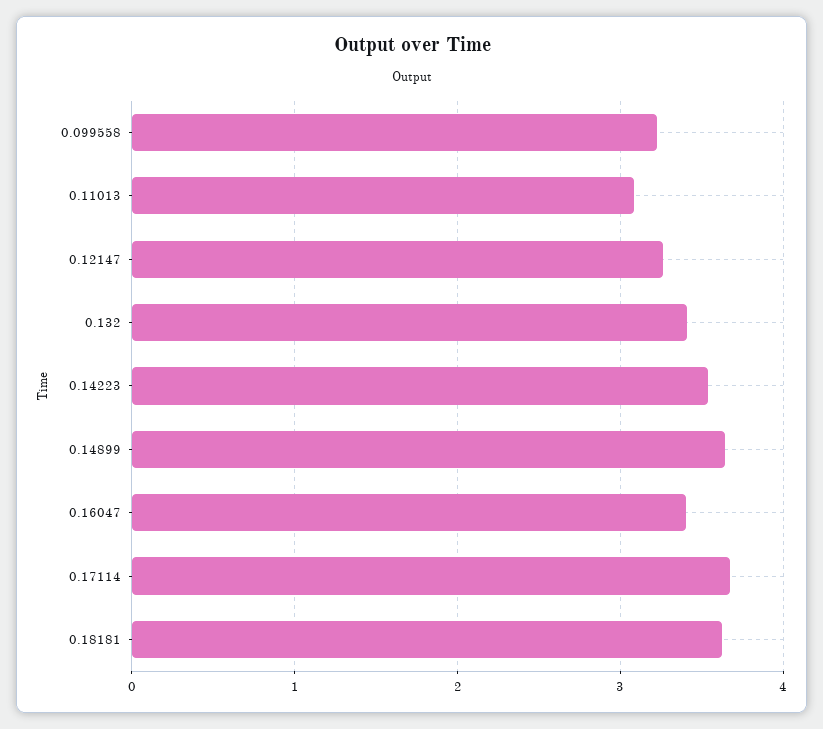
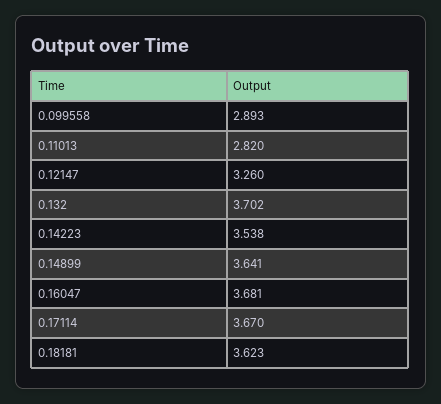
  {
-   "0.099558": 3.2,
+   "0.099558": 2.893,
-   "0.11013": 3.1,
+   "0.11013": 2.82,
    "0.12147": 3.26,
-   "0.132": 3.4,
+   "0.132": 3.702,
    "0.14223": 3.538,
    "0.14899": 3.641,
-   "0.16047": 3.4,
+   "0.16047": 3.681,
    "0.17114": 3.67,
    "0.18181": 3.623
  }

